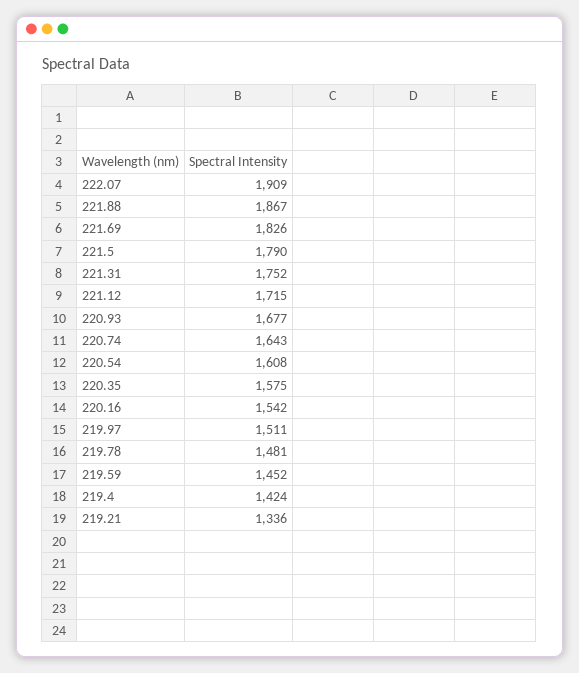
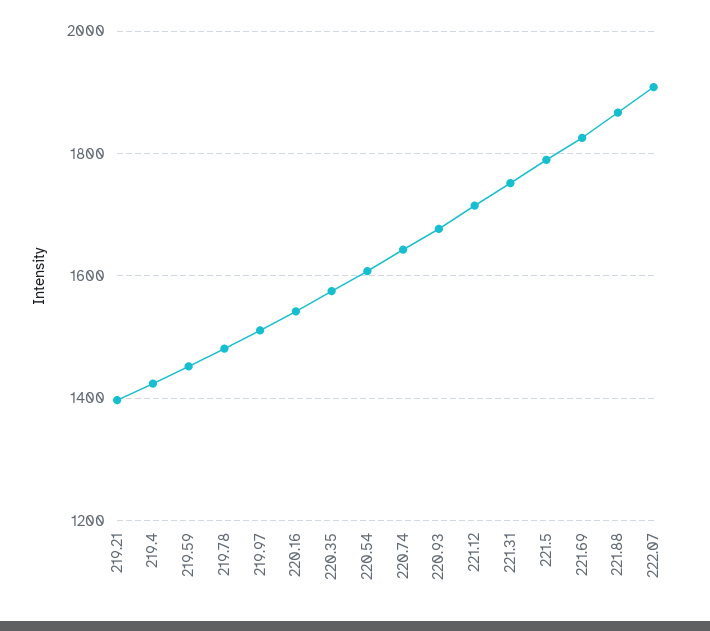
  {
    "222.07": 1909,
    "221.88": 1867,
    "221.69": 1826,
    "221.5": 1790,
    "221.31": 1752,
    "221.12": 1715,
    "220.93": 1677,
    "220.74": 1643,
    "220.54": 1608,
    "220.35": 1575,
    "220.16": 1542,
    "219.97": 1511,
    "219.78": 1481,
    "219.59": 1452,
    "219.4": 1424,
-   "219.21": 1336
+   "219.21": 1400
  }

